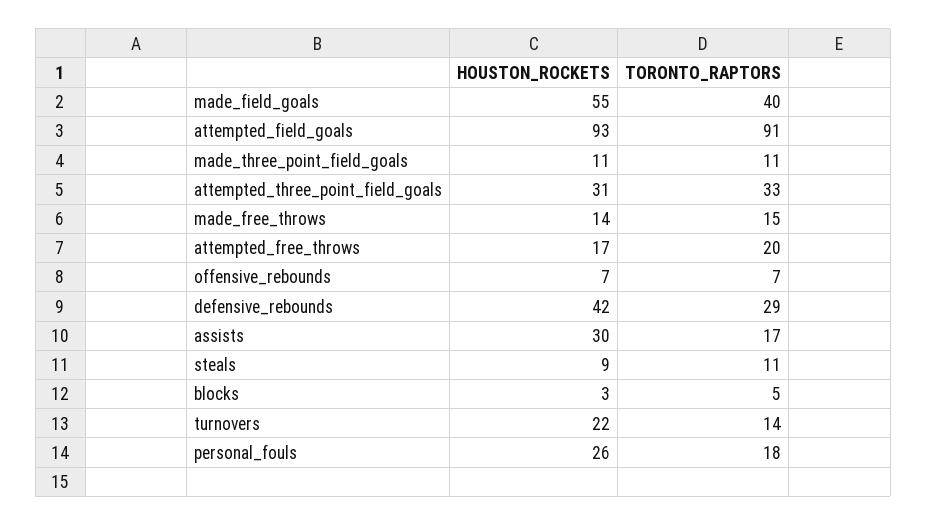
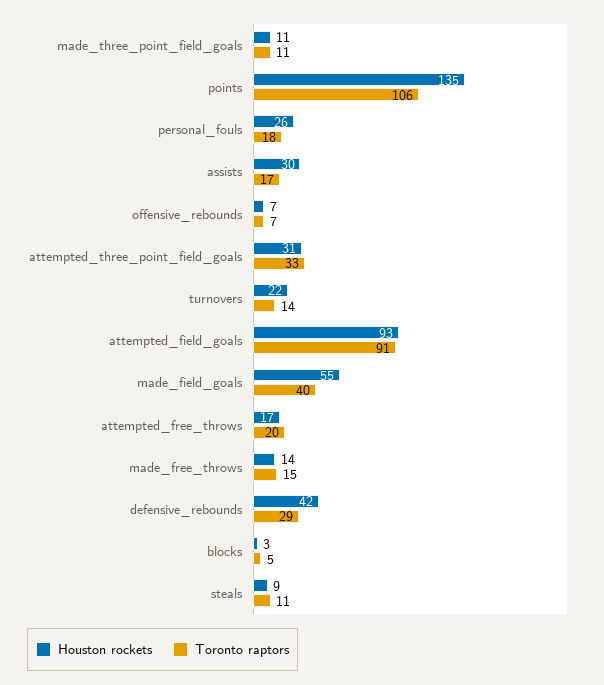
  {
    "HOUSTON_ROCKETS": {
      "made_field_goals": 55,
      "attempted_field_goals": 93,
      "made_three_point_field_goals": 11,
      "attempted_three_point_field_goals": 31,
      "made_free_throws": 14,
      "attempted_free_throws": 17,
      "offensive_rebounds": 7,
      "defensive_rebounds": 42,
      "assists": 30,
      "steals": 9,
      "blocks": 3,
      "turnovers": 22,
-     "personal_fouls": 26
+     "personal_fouls": 26,
+     "points": 135
    },
    "TORONTO_RAPTORS": {
      "made_field_goals": 40,
      "attempted_field_goals": 91,
      "made_three_point_field_goals": 11,
      "attempted_three_point_field_goals": 33,
      "made_free_throws": 15,
      "attempted_free_throws": 20,
      "offensive_rebounds": 7,
      "defensive_rebounds": 29,
      "assists": 17,
      "steals": 11,
      "blocks": 5,
      "turnovers": 14,
-     "personal_fouls": 18
+     "personal_fouls": 18,
+     "points": 106
    }
  }

